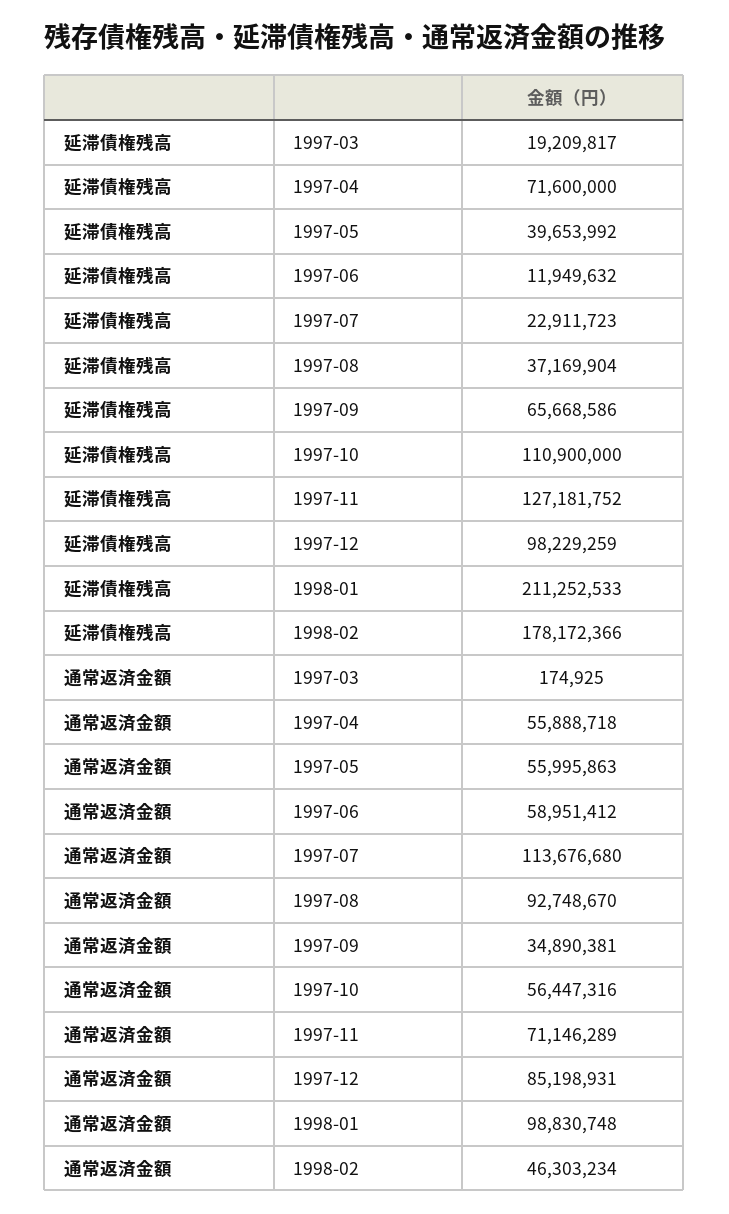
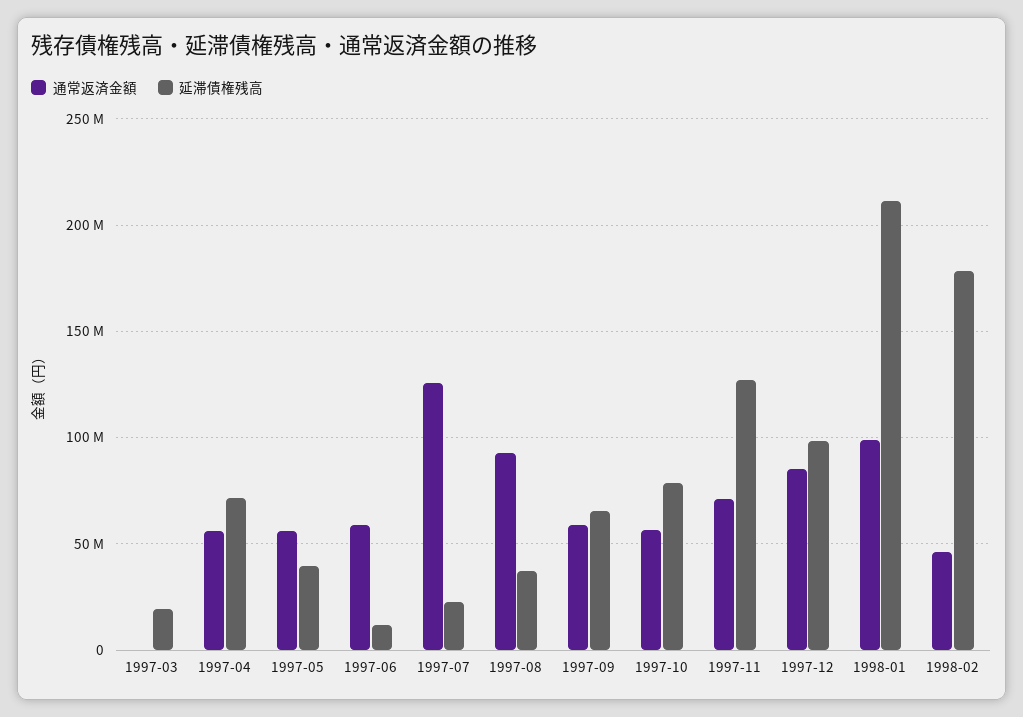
  {
    "延滞債権残高": {
      "1997-03": 19209817,
      "1997-04": 71600000,
      "1997-05": 39653992,
      "1997-06": 11949632,
      "1997-07": 22911723,
      "1997-08": 37169904,
      "1997-09": 65668586,
-     "1997-10": 110900000,
+     "1997-10": 80000000,
      "1997-11": 127181752,
      "1997-12": 98229259,
      "1998-01": 211252533,
      "1998-02": 178172366
    },
    "通常返済金額": {
      "1997-03": 174925,
      "1997-04": 55888718,
      "1997-05": 55995863,
      "1997-06": 58951412,
-     "1997-07": 113676680,
+     "1997-07": 125000000,
      "1997-08": 92748670,
-     "1997-09": 34890381,
+     "1997-09": 60000000,
      "1997-10": 56447316,
      "1997-11": 71146289,
      "1997-12": 85198931,
      "1998-01": 98830748,
      "1998-02": 46303234
    }
  }

